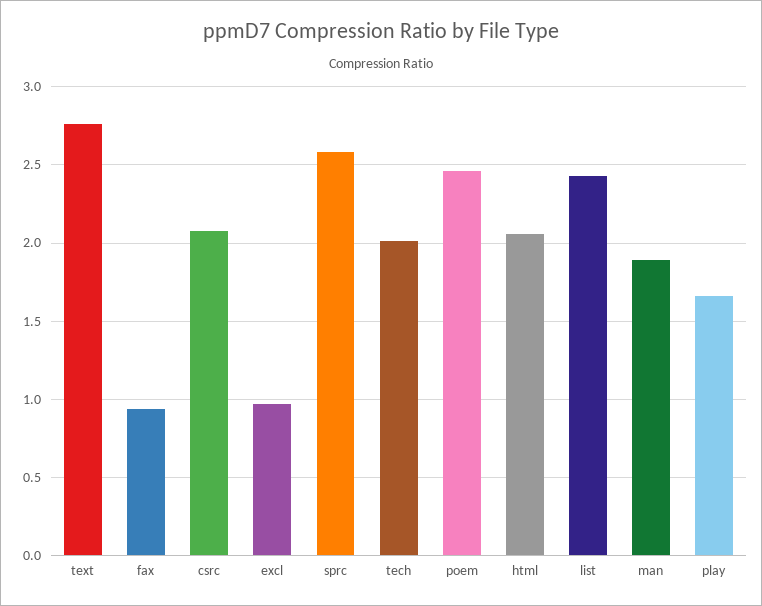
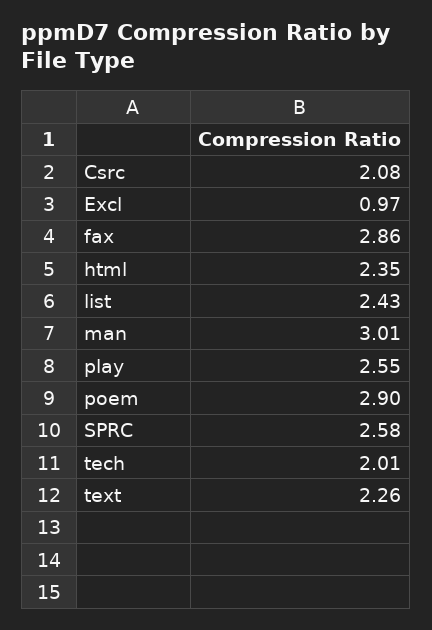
  {
-   "text": 2.75,
+   "text": 2.26,
-   "fax": 0.95,
+   "fax": 2.86,
    "csrc": 2.08,
    "excl": 0.97,
    "sprc": 2.58,
    "tech": 2.01,
-   "poem": 2.45,
+   "poem": 2.9,
-   "html": 2.05,
+   "html": 2.35,
    "list": 2.43,
-   "man": 1.9,
+   "man": 3.01,
-   "play": 1.65
+   "play": 2.55
  }

